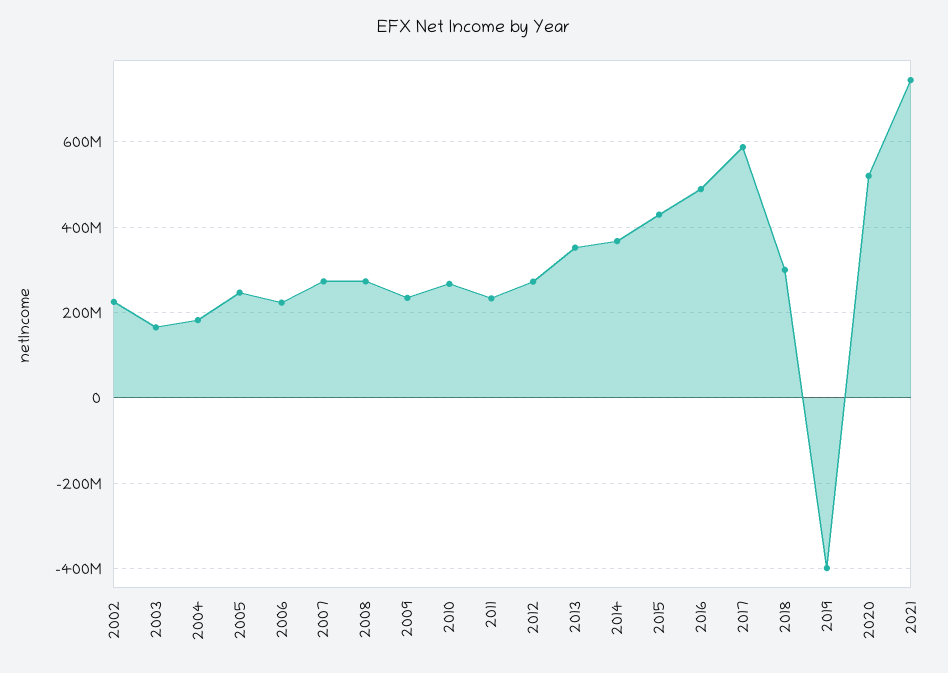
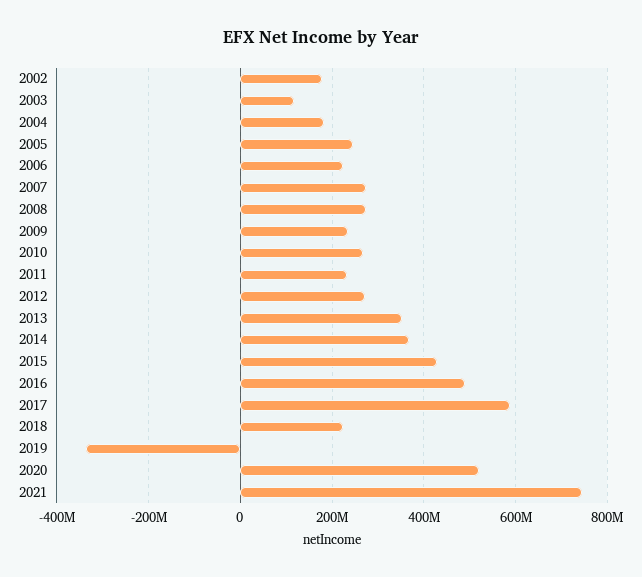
  {
-   "2002": 220000000,
+   "2002": 180000000,
-   "2003": 160000000,
+   "2003": 120000000,
    "2004": 180000000,
    "2005": 240000000,
    "2006": 220000000,
    "2007": 280000000,
    "2008": 280000000,
    "2009": 240000000,
    "2010": 260000000,
    "2011": 240000000,
    "2012": 280000000,
    "2013": 360000000,
    "2014": 360000000,
    "2015": 420000000,
    "2016": 480000000,
    "2017": 580000000,
-   "2018": 300000000,
+   "2018": 220000000,
-   "2019": -400000000,
+   "2019": -340000000,
    "2020": 520000000,
    "2021": 740000000
  }

